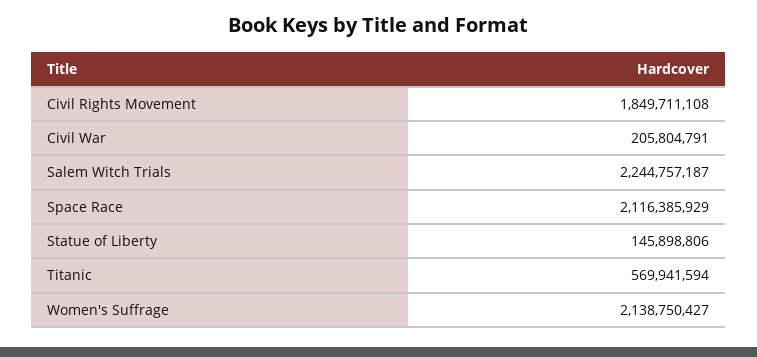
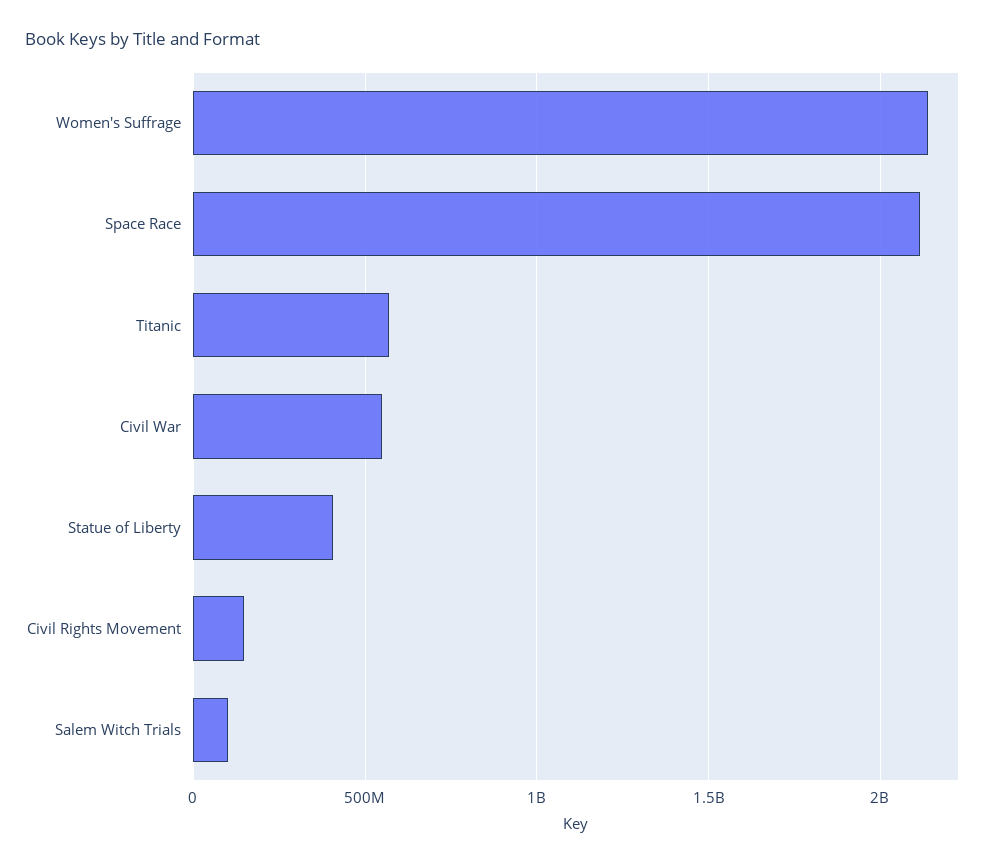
  {
-   "Civil Rights Movement": 1849711108,
+   "Civil Rights Movement": 150000000,
-   "Civil War": 205804791,
+   "Civil War": 550000000,
-   "Salem Witch Trials": 2244757187,
+   "Salem Witch Trials": 100000000,
    "Space Race": 2116385929,
-   "Statue of Liberty": 145898806,
+   "Statue of Liberty": 400000000,
    "Titanic": 569941594,
    "Women's Suffrage": 2138750427
  }

